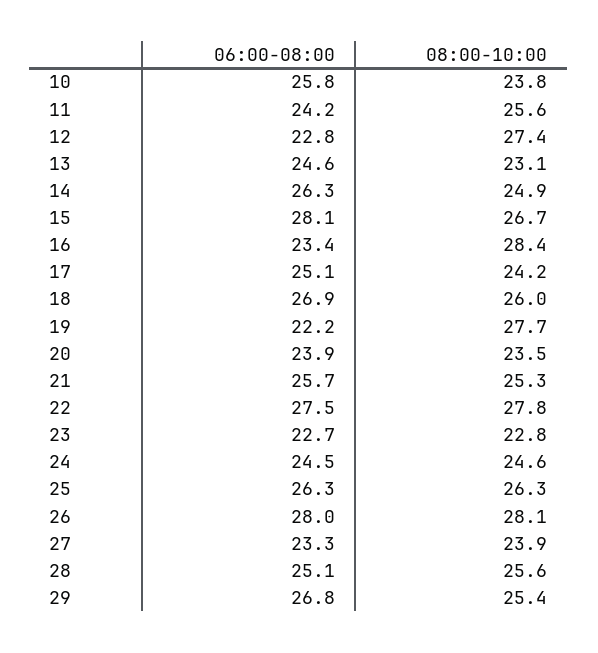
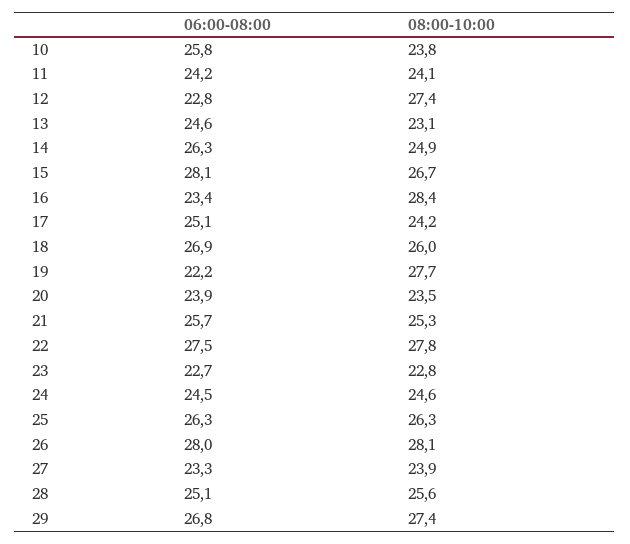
  {
    "06:00-08:00": {
      "10": 25.8,
      "11": 24.2,
      "12": 22.8,
      "13": 24.6,
      "14": 26.3,
      "15": 28.1,
      "16": 23.4,
      "17": 25.1,
      "18": 26.9,
      "19": 22.2,
      "20": 23.9,
      "21": 25.7,
      "22": 27.5,
      "23": 22.7,
      "24": 24.5,
      "25": 26.3,
      "26": 28,
      "27": 23.3,
      "28": 25.1,
      "29": 26.8
    },
    "08:00-10:00": {
      "10": 23.8,
-     "11": 25.6,
+     "11": 24.1,
      "12": 27.4,
      "13": 23.1,
      "14": 24.9,
      "15": 26.7,
      "16": 28.4,
      "17": 24.2,
      "18": 26,
      "19": 27.7,
      "20": 23.5,
      "21": 25.3,
      "22": 27.8,
      "23": 22.8,
      "24": 24.6,
      "25": 26.3,
      "26": 28.1,
      "27": 23.9,
      "28": 25.6,
-     "29": 25.4
+     "29": 27.4
    }
  }

